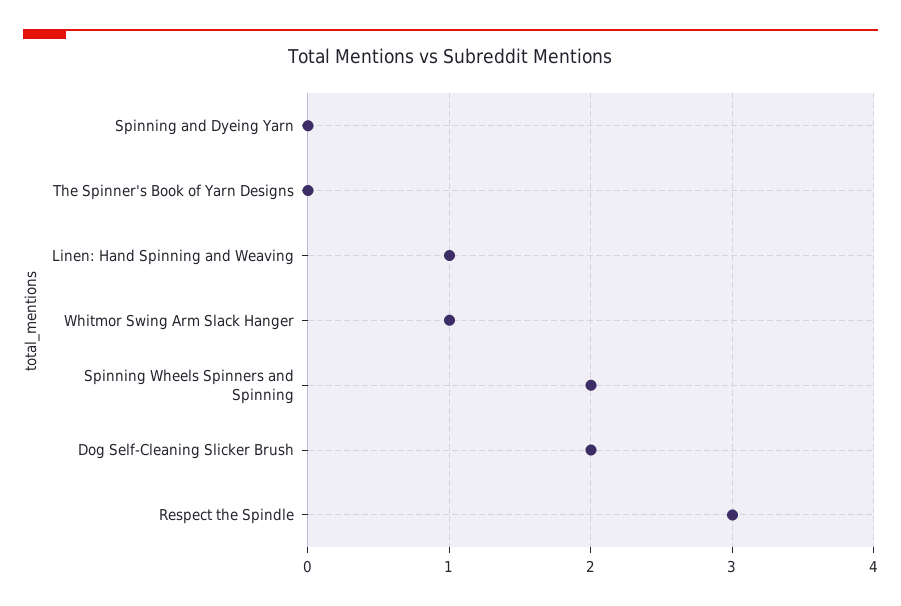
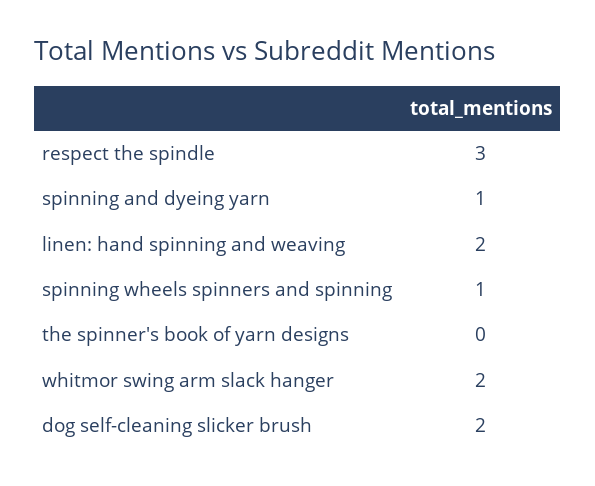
  {
-   "Spinning and Dyeing Yarn": 0,
+   "Spinning and Dyeing Yarn": 1,
    "The Spinner's Book of Yarn Designs": 0,
-   "Linen: Hand Spinning and Weaving": 1,
+   "Linen: Hand Spinning and Weaving": 2,
-   "Whitmor Swing Arm Slack Hanger": 1,
+   "Whitmor Swing Arm Slack Hanger": 2,
-   "Spinning Wheels Spinners and Spinning": 2,
+   "Spinning Wheels Spinners and Spinning": 1,
    "Dog Self-Cleaning Slicker Brush": 2,
    "Respect the Spindle": 3
  }

